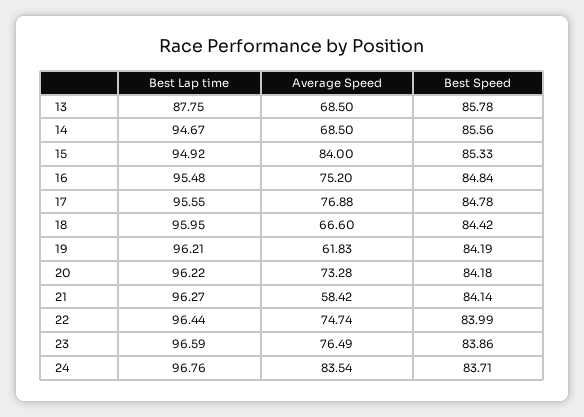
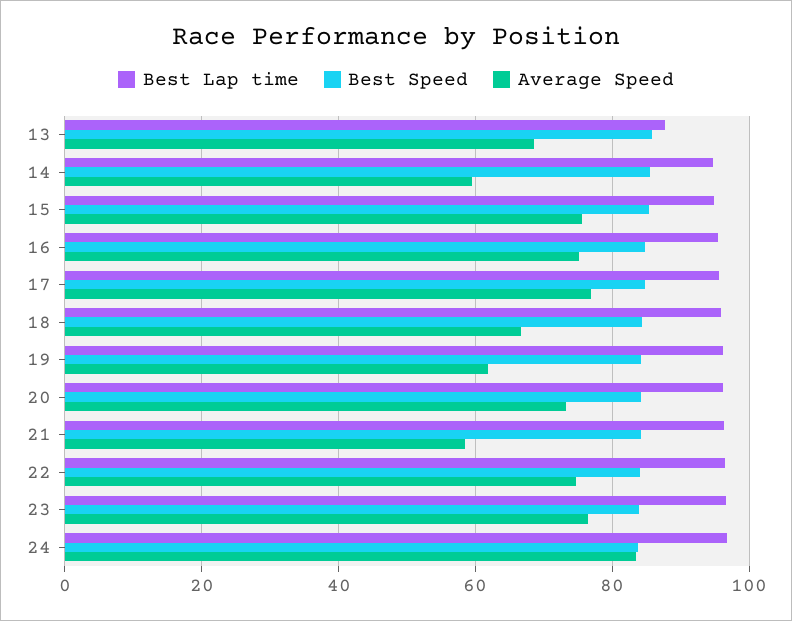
  {
    "Best Lap time": {
      "13": 87.75,
      "14": 94.67,
      "15": 94.92,
      "16": 95.48,
      "17": 95.55,
      "18": 95.95,
      "19": 96.21,
      "20": 96.22,
      "21": 96.27,
      "22": 96.44,
      "23": 96.59,
      "24": 96.76
    },
    "Average Speed": {
      "13": 68.5,
-     "14": 68.5,
+     "14": 60,
-     "15": 84,
+     "15": 76,
      "16": 75.2,
      "17": 76.88,
      "18": 66.6,
      "19": 61.83,
      "20": 73.28,
      "21": 58.42,
      "22": 74.74,
      "23": 76.49,
      "24": 83.54
    },
    "Best Speed": {
      "13": 85.78,
      "14": 85.56,
      "15": 85.33,
      "16": 84.84,
      "17": 84.78,
      "18": 84.42,
      "19": 84.19,
      "20": 84.18,
      "21": 84.14,
      "22": 83.99,
      "23": 83.86,
      "24": 83.71
    }
  }

